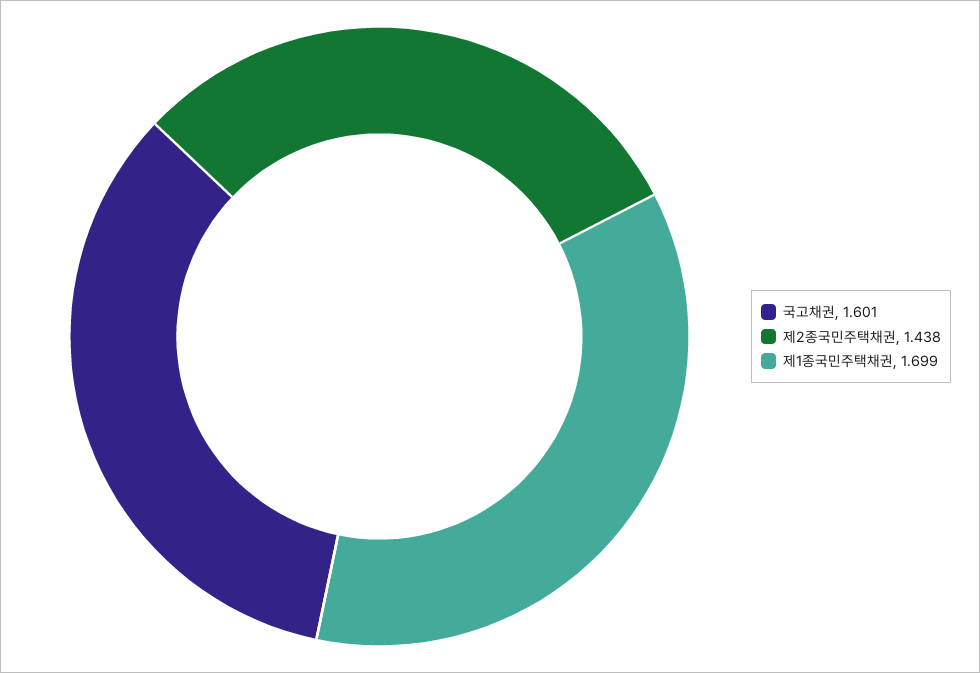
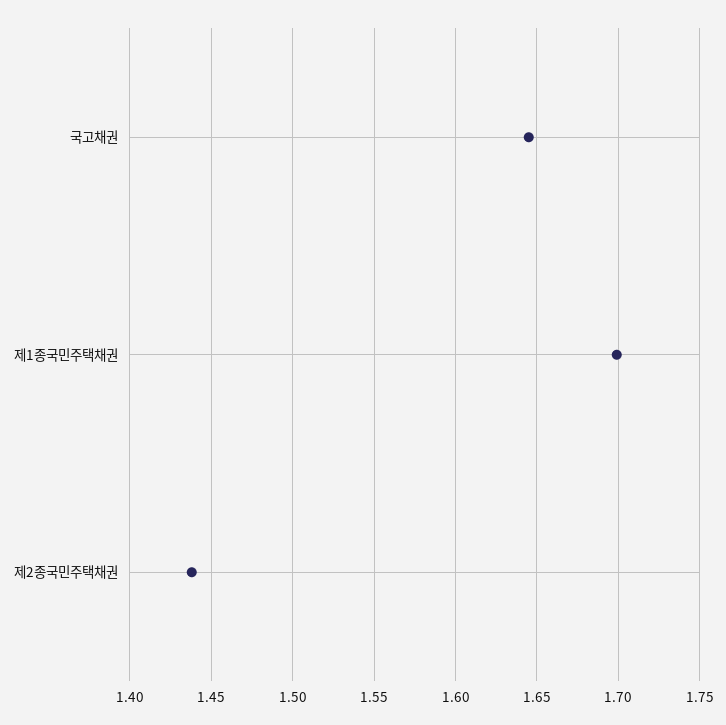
  {
-   "국고채권": 1.601,
+   "국고채권": 1.645,
    "제2종국민주택채권": 1.438,
    "제1종국민주택채권": 1.699
  }

